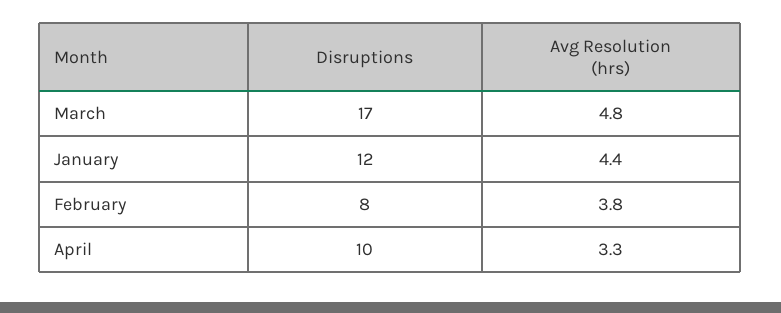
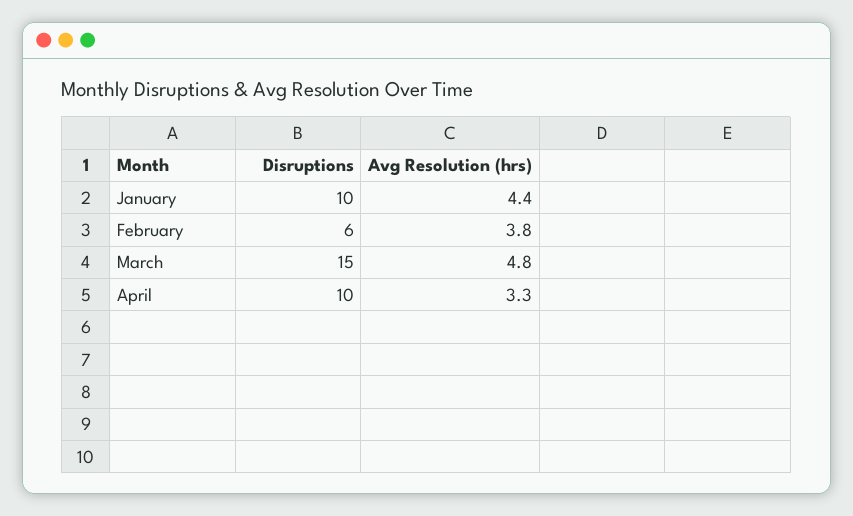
  {
    "Disruptions": {
-     "March": 17,
+     "March": 15,
-     "January": 12,
+     "January": 10,
-     "February": 8,
+     "February": 6,
      "April": 10
    },
    "Avg Resolution (hrs)": {
      "March": 4.8,
      "January": 4.4,
      "February": 3.8,
      "April": 3.3
    }
  }

